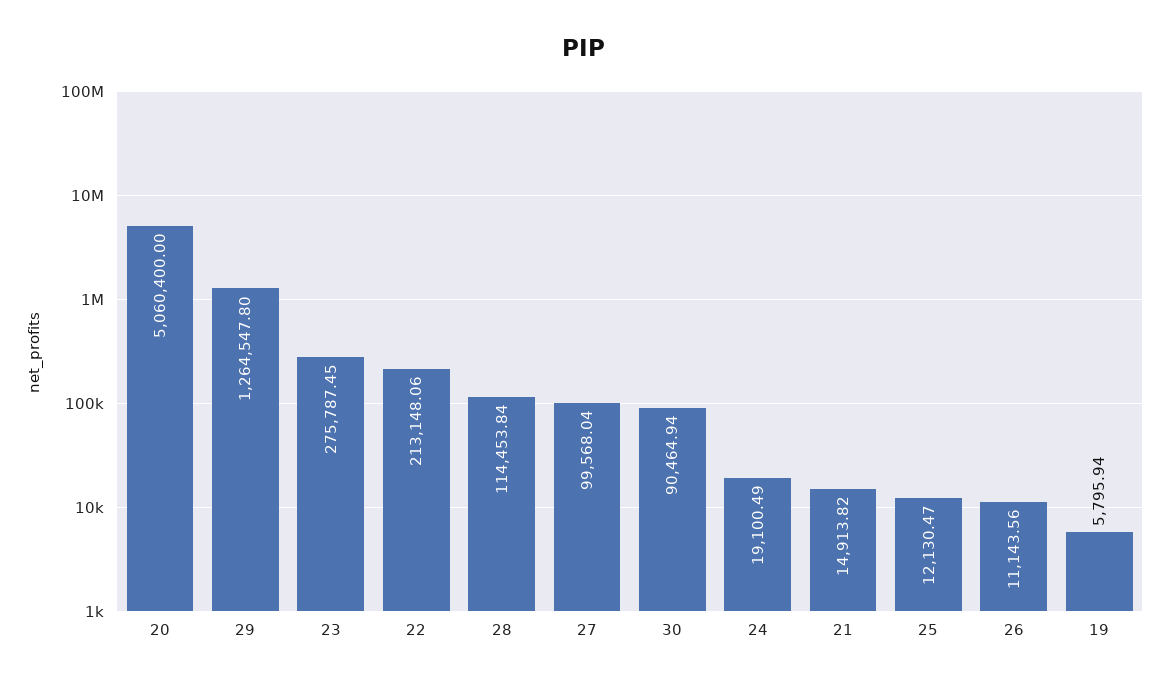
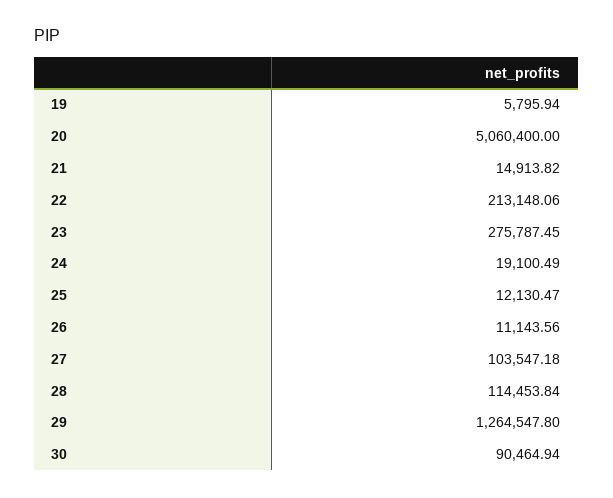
  {
    "20": 5060400,
    "29": 1264547.8,
    "23": 275787.45,
    "22": 213148.06,
    "28": 114453.84,
-   "27": 99568.04,
+   "27": 103547.18,
    "30": 90464.94,
    "24": 19100.49,
    "21": 14913.82,
    "25": 12130.47,
    "26": 11143.56,
    "19": 5795.94
  }

